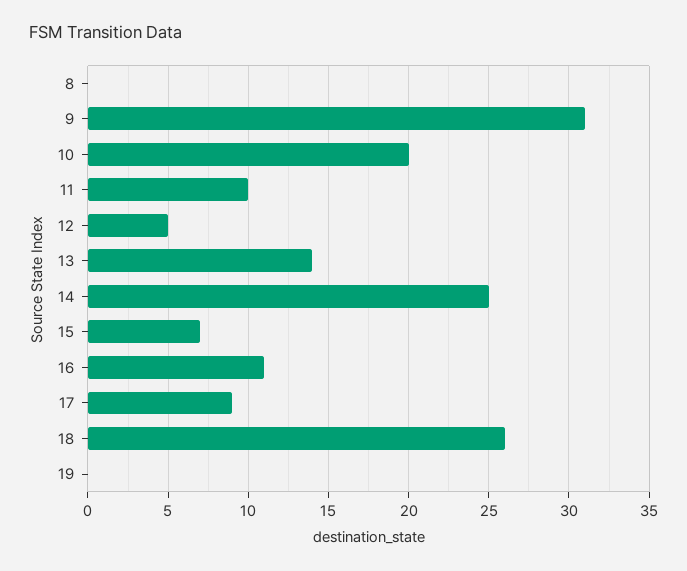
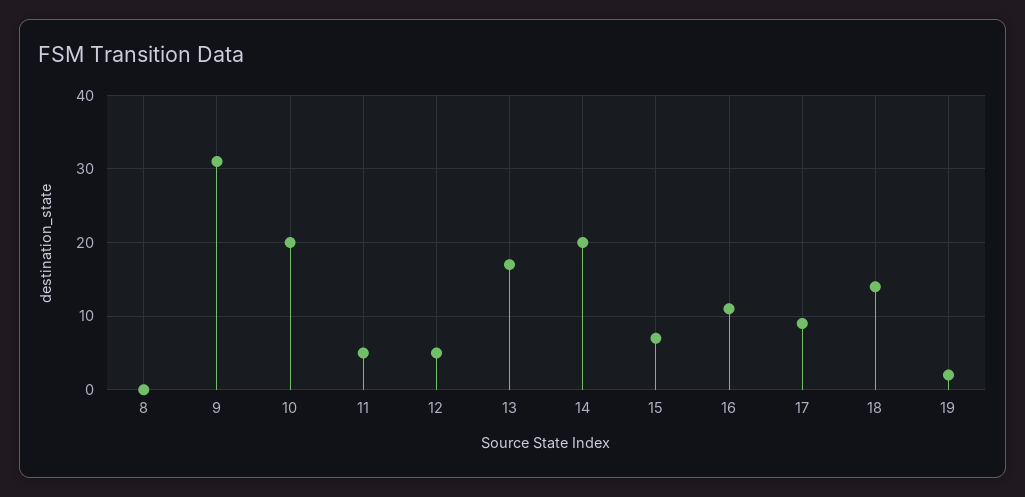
  {
    "8": 0,
    "9": 31,
    "10": 20,
-   "11": 10,
+   "11": 5,
    "12": 5,
-   "13": 14,
+   "13": 17,
-   "14": 25,
+   "14": 20,
    "15": 7,
    "16": 11,
    "17": 9,
-   "18": 26,
+   "18": 14,
-   "19": 0
+   "19": 2
  }

